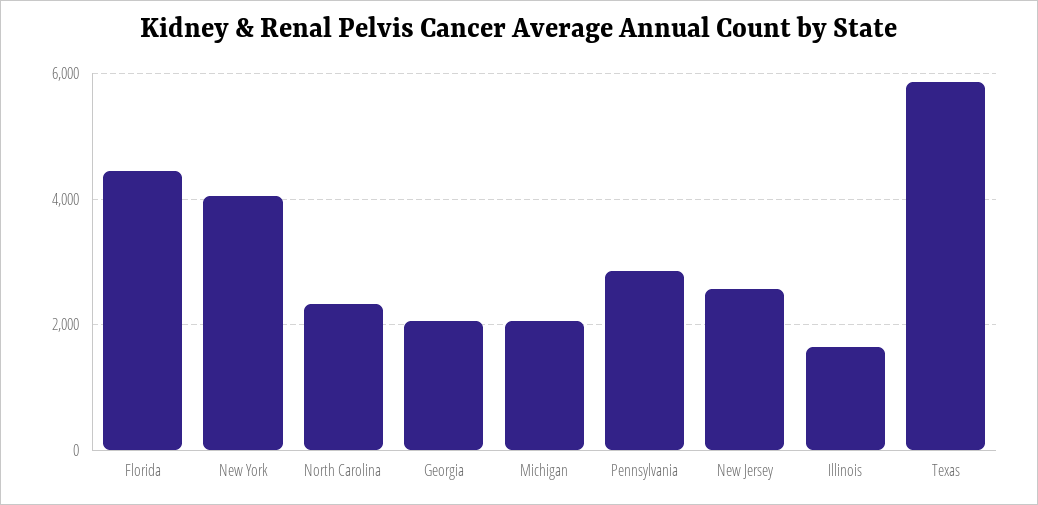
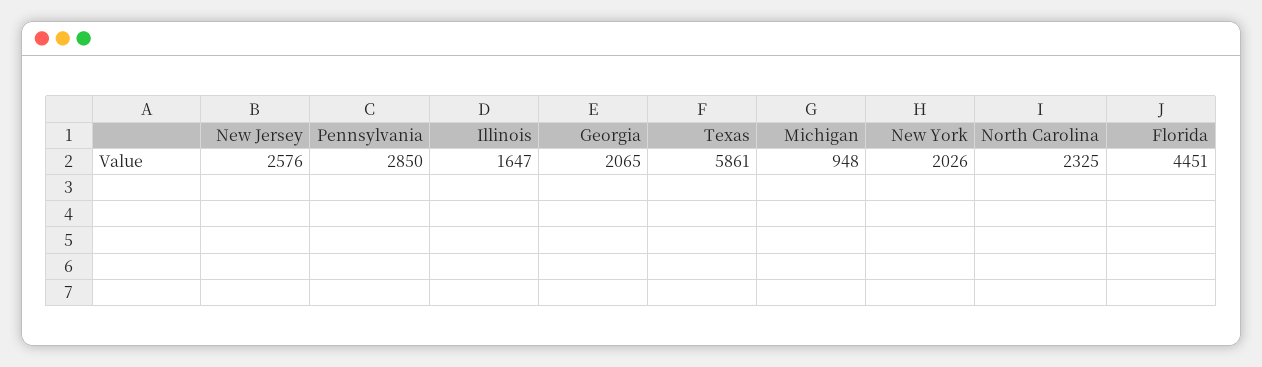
  {
    "Florida": 4451,
-   "New York": 4000,
+   "New York": 2026,
    "North Carolina": 2325,
    "Georgia": 2065,
-   "Michigan": 2000,
+   "Michigan": 948,
    "Pennsylvania": 2850,
    "New Jersey": 2576,
    "Illinois": 1647,
    "Texas": 5861
  }

